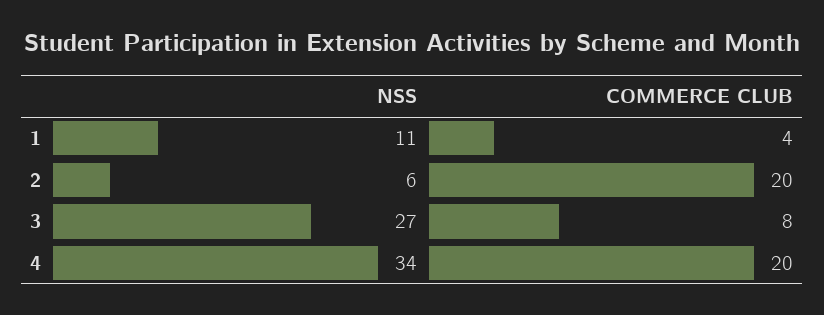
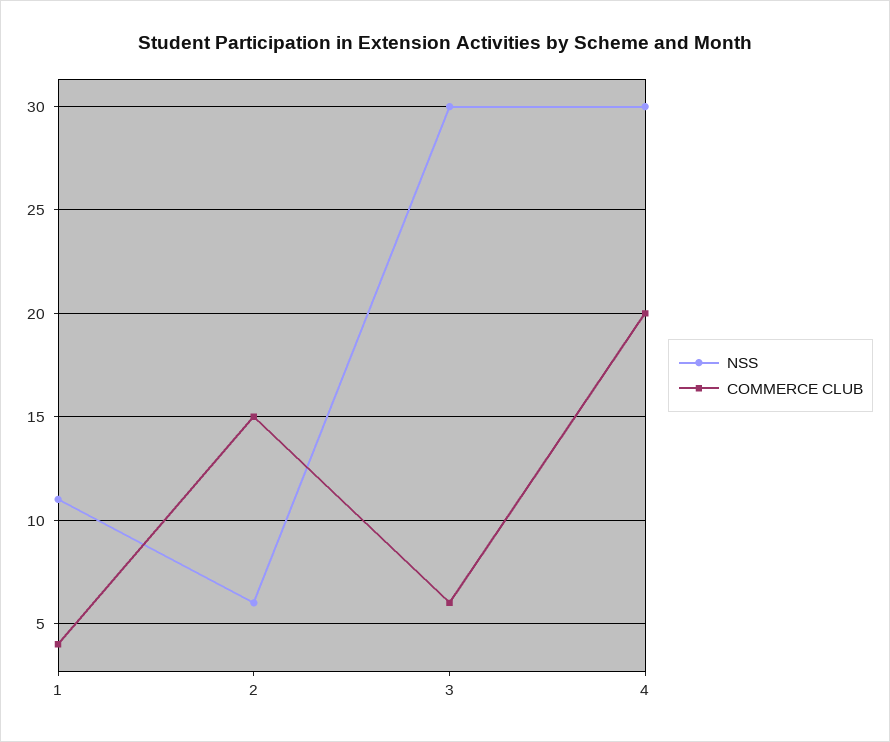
  {
    "NSS": {
      "1": 11,
      "2": 6,
-     "3": 27,
+     "3": 30,
-     "4": 34
+     "4": 30
    },
    "COMMERCE CLUB": {
      "1": 4,
-     "2": 20,
+     "2": 15,
-     "3": 8,
+     "3": 6,
      "4": 20
    }
  }

